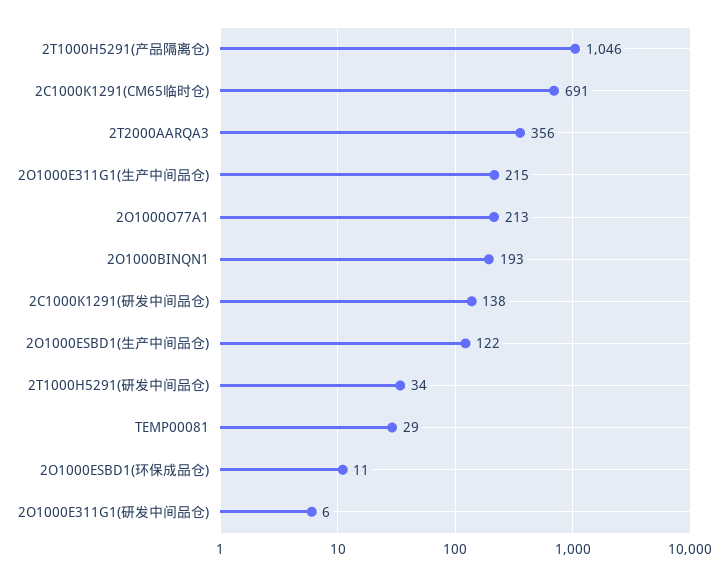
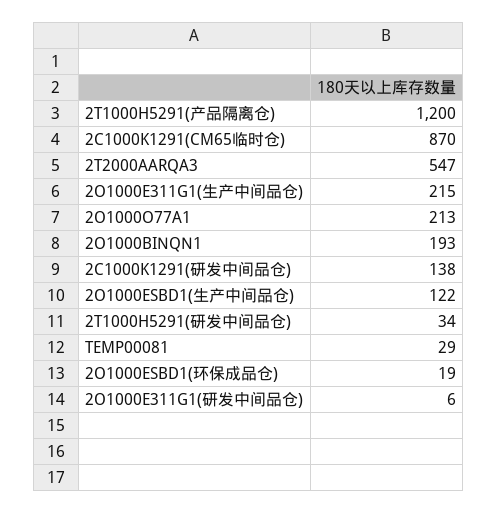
  {
-   "2T1000H5291(产品隔离仓)": 1046,
+   "2T1000H5291(产品隔离仓)": 1200,
-   "2C1000K1291(CM65临时仓)": 691,
+   "2C1000K1291(CM65临时仓)": 870,
-   "2T2000AARQA3": 356,
+   "2T2000AARQA3": 547,
    "2O1000E311G1(生产中间品仓)": 215,
    "2O1000O77A1": 213,
    "2O1000BINQN1": 193,
    "2C1000K1291(研发中间品仓)": 138,
    "2O1000ESBD1(生产中间品仓)": 122,
    "2T1000H5291(研发中间品仓)": 34,
    "TEMP00081": 29,
-   "2O1000ESBD1(环保成品仓)": 11,
+   "2O1000ESBD1(环保成品仓)": 19,
    "2O1000E311G1(研发中间品仓)": 6
  }

